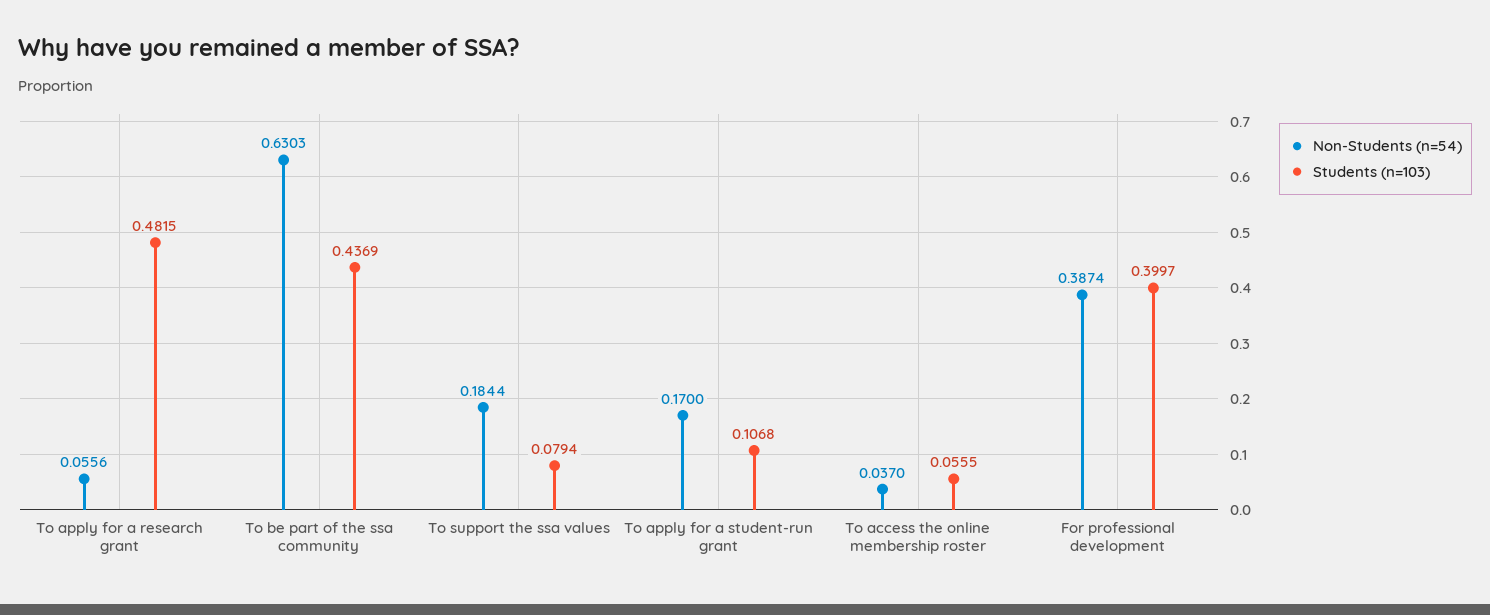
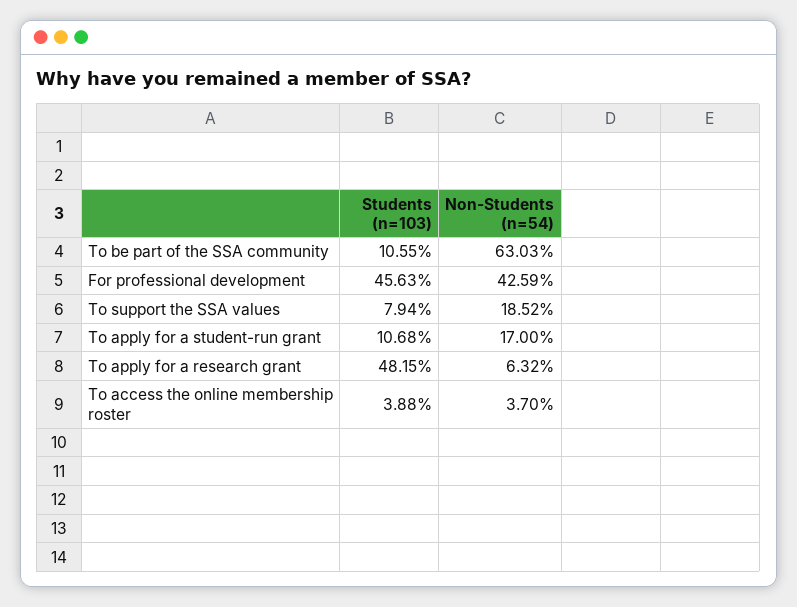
  {
    "Non-Students (n=54)": {
-     "To apply for a research grant": 0.0556,
+     "To apply for a research grant": 0.0632,
      "To be part of the ssa community": 0.6303,
-     "To support the ssa values": 0.1844,
+     "To support the ssa values": 0.1852,
      "To apply for a student-run grant": 0.17,
      "To access the online membership roster": 0.037,
-     "For professional development": 0.3874
+     "For professional development": 0.4259
    },
    "Students (n=103)": {
      "To apply for a research grant": 0.4815,
-     "To be part of the ssa community": 0.4369,
+     "To be part of the ssa community": 0.1055,
      "To support the ssa values": 0.0794,
      "To apply for a student-run grant": 0.1068,
-     "To access the online membership roster": 0.0555,
+     "To access the online membership roster": 0.0388,
-     "For professional development": 0.3997
+     "For professional development": 0.4563
    }
  }

